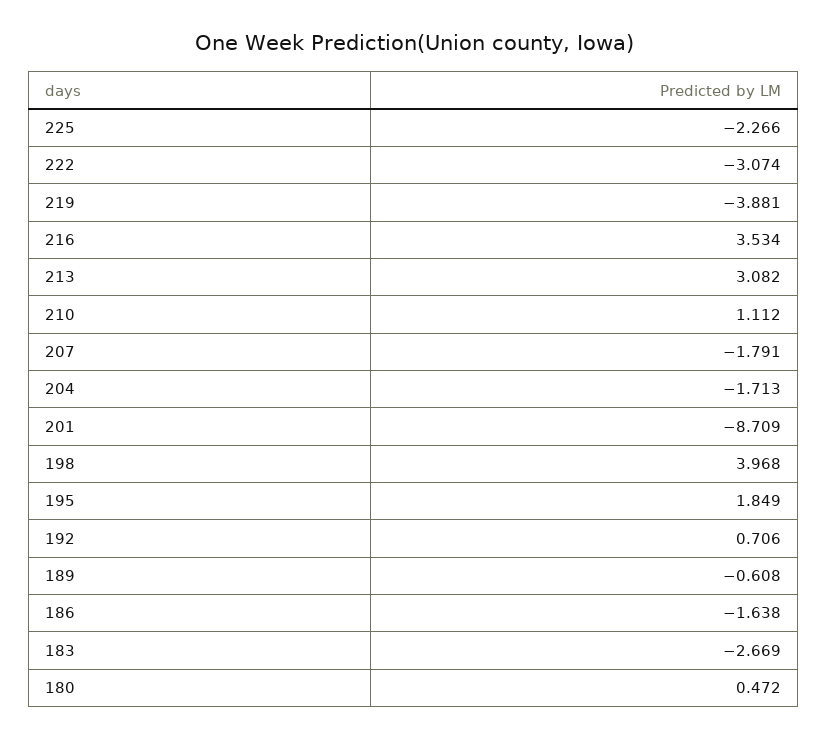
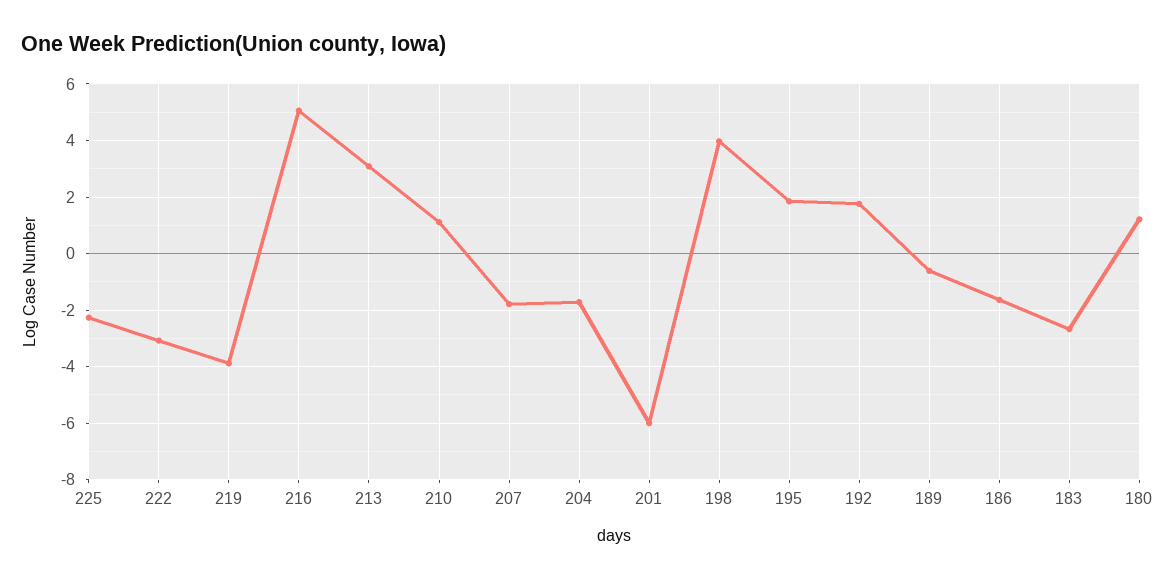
  {
    "225": -2.266,
    "222": -3.074,
    "219": -3.881,
-   "216": 3.534,
+   "216": 5,
    "213": 3.082,
    "210": 1.112,
    "207": -1.791,
    "204": -1.713,
-   "201": -8.709,
+   "201": -6,
    "198": 3.968,
    "195": 1.849,
-   "192": 0.706,
+   "192": 1.75,
    "189": -0.608,
    "186": -1.638,
    "183": -2.669,
-   "180": 0.472
+   "180": 1.25
  }

